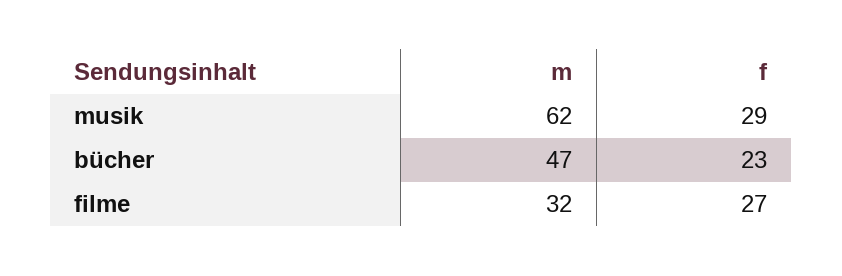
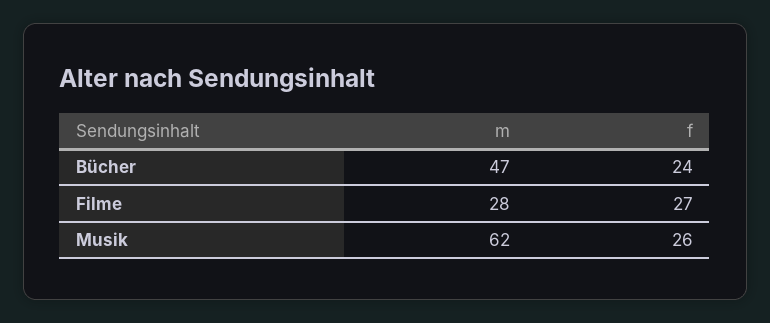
  {
    "m": {
      "musik": 62,
      "bücher": 47,
-     "filme": 32
+     "filme": 28
    },
    "f": {
-     "musik": 29,
+     "musik": 26,
-     "bücher": 23,
+     "bücher": 24,
      "filme": 27
    }
  }

